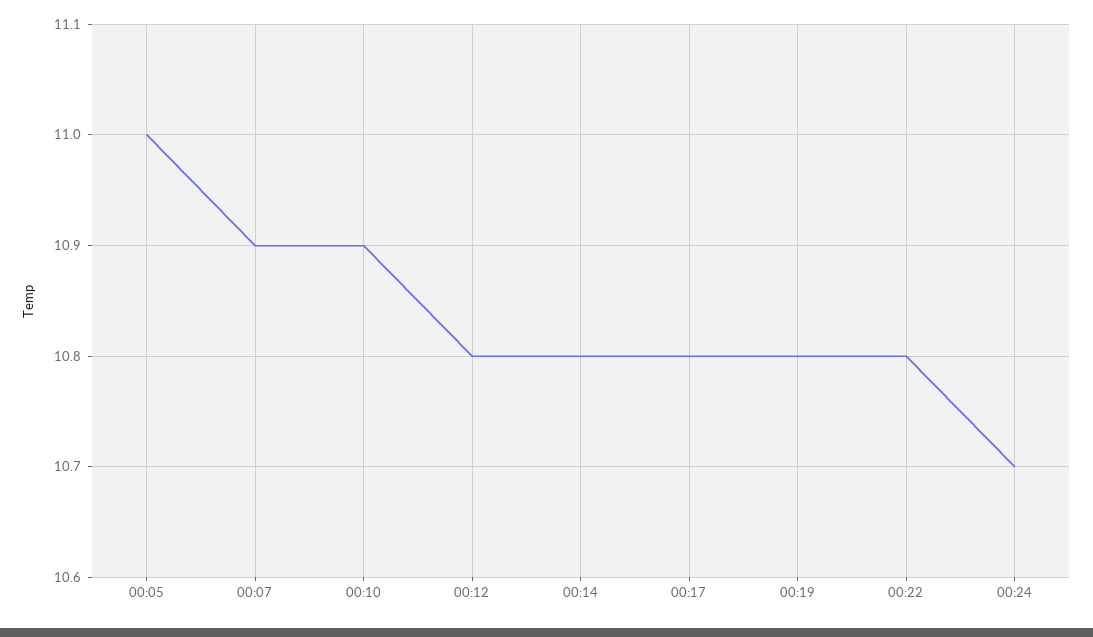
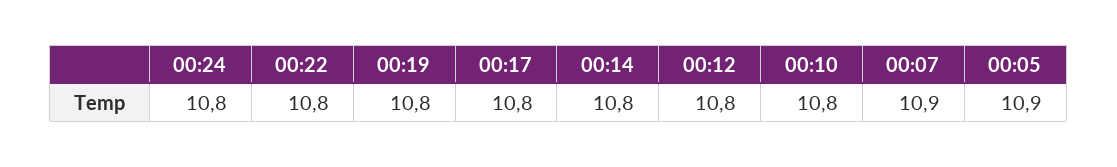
  {
-   "00:05": 11,
+   "00:05": 10.9,
    "00:07": 10.9,
-   "00:10": 10.9,
+   "00:10": 10.8,
    "00:12": 10.8,
    "00:14": 10.8,
    "00:17": 10.8,
    "00:19": 10.8,
    "00:22": 10.8,
-   "00:24": 10.7
+   "00:24": 10.8
  }

